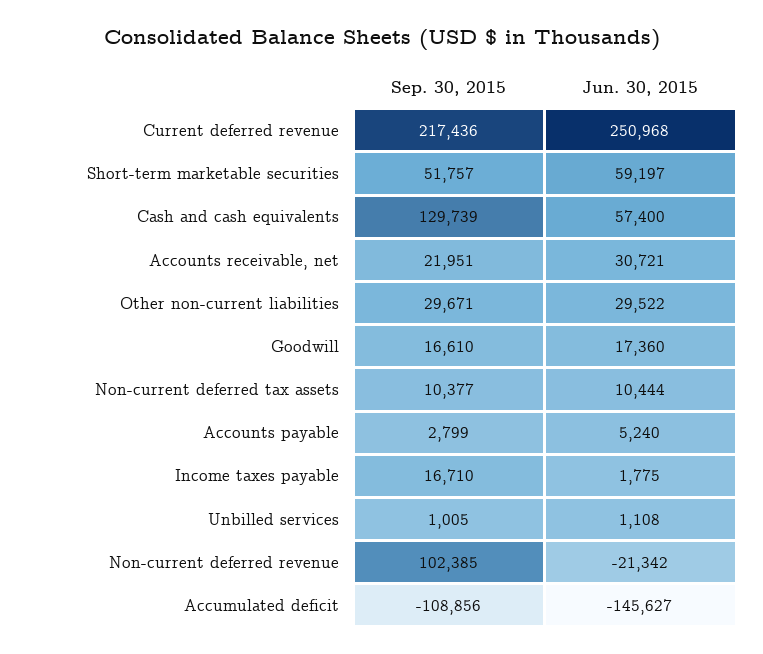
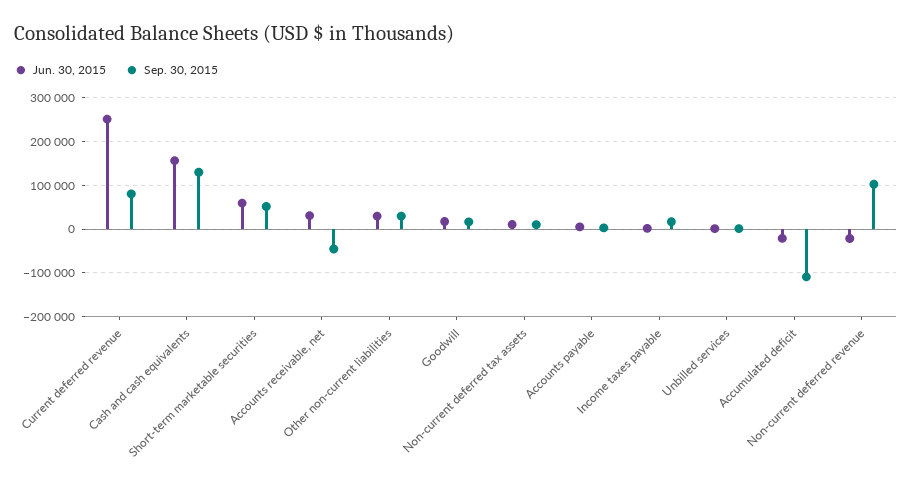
  {
    "Sep. 30, 2015": {
-     "Current deferred revenue": 217436,
+     "Current deferred revenue": 80000,
      "Short-term marketable securities": 51757,
      "Cash and cash equivalents": 129739,
-     "Accounts receivable, net": 21951,
+     "Accounts receivable, net": -40000,
      "Other non-current liabilities": 29671,
      "Goodwill": 16610,
      "Non-current deferred tax assets": 10377,
      "Accounts payable": 2799,
      "Income taxes payable": 16710,
      "Unbilled services": 1005,
      "Non-current deferred revenue": 102385,
      "Accumulated deficit": -108856
    },
    "Jun. 30, 2015": {
      "Current deferred revenue": 250968,
      "Short-term marketable securities": 59197,
-     "Cash and cash equivalents": 57400,
+     "Cash and cash equivalents": 160000,
      "Accounts receivable, net": 30721,
      "Other non-current liabilities": 29522,
      "Goodwill": 17360,
      "Non-current deferred tax assets": 10444,
      "Accounts payable": 5240,
      "Income taxes payable": 1775,
      "Unbilled services": 1108,
      "Non-current deferred revenue": -21342,
-     "Accumulated deficit": -145627
+     "Accumulated deficit": -20000
    }
  }

